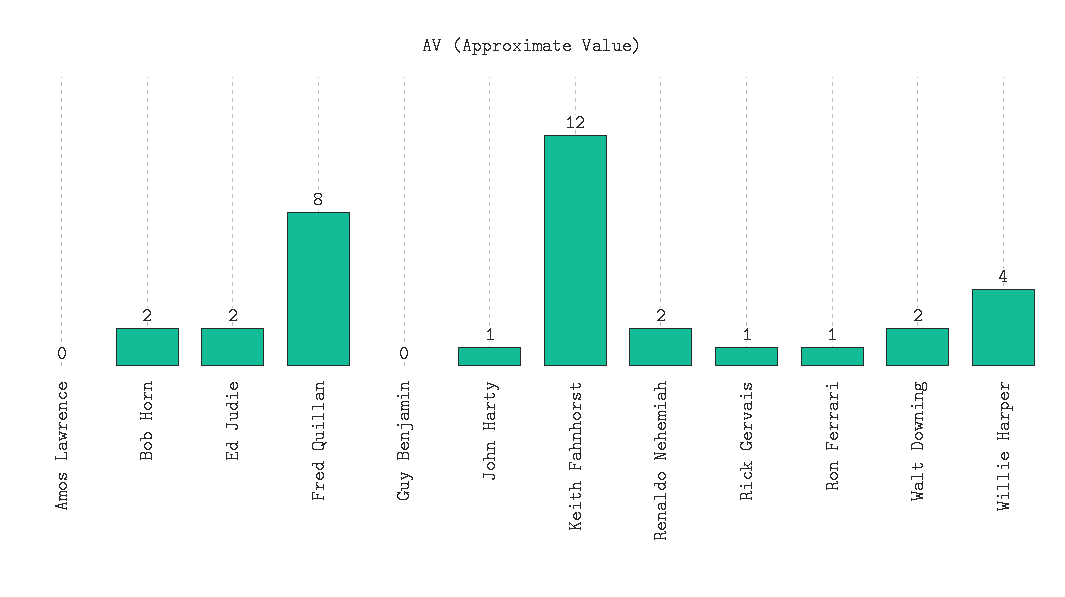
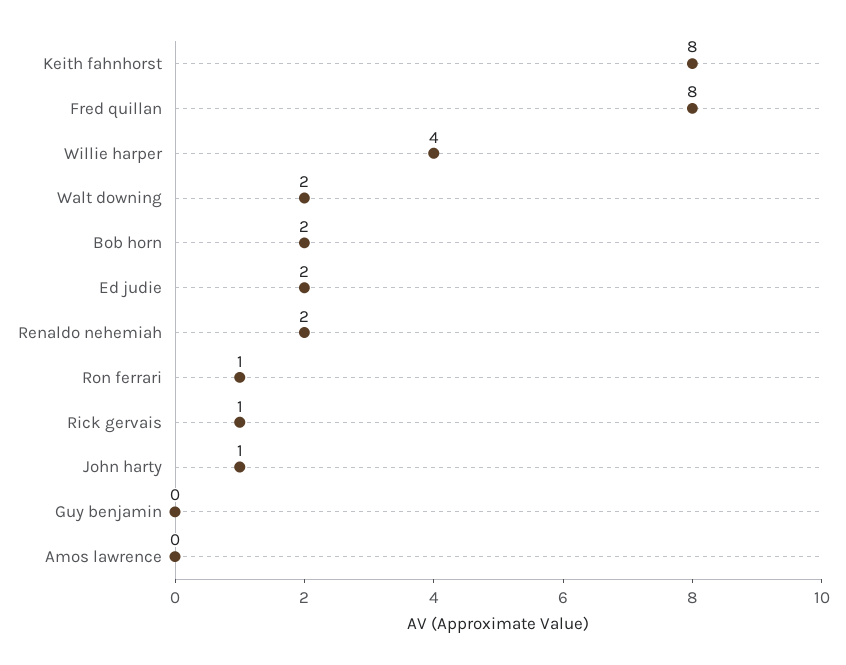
  {
    "Amos Lawrence": 0,
    "Bob Horn": 2,
    "Ed Judie": 2,
    "Fred Quillan": 8,
    "Guy Benjamin": 0,
    "John Harty": 1,
-   "Keith Fahnhorst": 12,
+   "Keith Fahnhorst": 8,
    "Renaldo Nehemiah": 2,
    "Rick Gervais": 1,
    "Ron Ferrari": 1,
    "Walt Downing": 2,
    "Willie Harper": 4
  }

